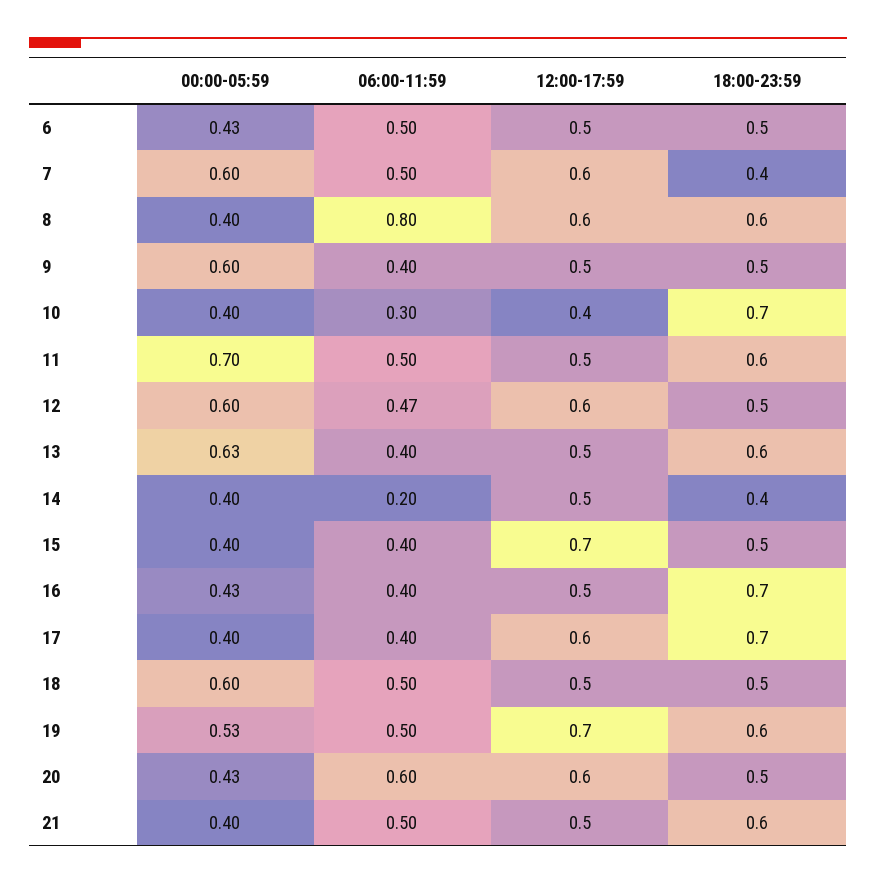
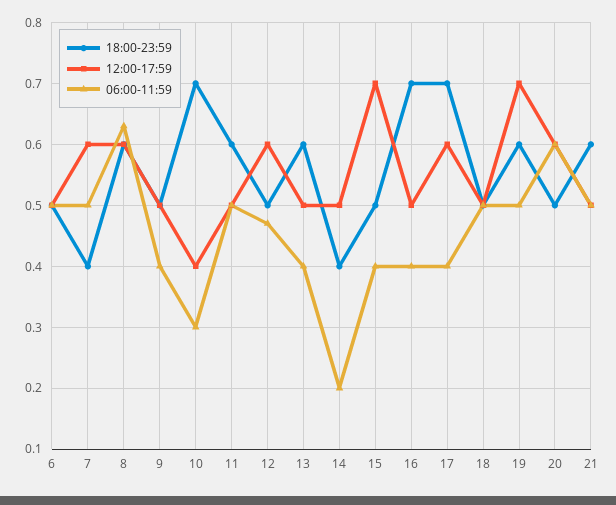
  {
-   "00:00-05:59": {
-     "6": 0.43,
-     "7": 0.6,
-     "8": 0.4,
-     "9": 0.6,
-     "10": 0.4,
-     "11": 0.7,
-     "12": 0.6,
-     "13": 0.63,
-     "14": 0.4,
-     "15": 0.4,
-     "16": 0.43,
-     "17": 0.4,
-     "18": 0.6,
-     "19": 0.53,
-     "20": 0.43,
-     "21": 0.4
-   },
    "06:00-11:59": {
      "6": 0.5,
      "7": 0.5,
-     "8": 0.8,
+     "8": 0.63,
      "9": 0.4,
      "10": 0.3,
      "11": 0.5,
      "12": 0.47,
      "13": 0.4,
      "14": 0.2,
      "15": 0.4,
      "16": 0.4,
      "17": 0.4,
      "18": 0.5,
      "19": 0.5,
      "20": 0.6,
      "21": 0.5
    },
    "12:00-17:59": {
      "6": 0.5,
      "7": 0.6,
      "8": 0.6,
      "9": 0.5,
      "10": 0.4,
      "11": 0.5,
      "12": 0.6,
      "13": 0.5,
      "14": 0.5,
      "15": 0.7,
      "16": 0.5,
      "17": 0.6,
      "18": 0.5,
      "19": 0.7,
      "20": 0.6,
      "21": 0.5
    },
    "18:00-23:59": {
      "6": 0.5,
      "7": 0.4,
      "8": 0.6,
      "9": 0.5,
      "10": 0.7,
      "11": 0.6,
      "12": 0.5,
      "13": 0.6,
      "14": 0.4,
      "15": 0.5,
      "16": 0.7,
      "17": 0.7,
      "18": 0.5,
      "19": 0.6,
      "20": 0.5,
      "21": 0.6
    }
  }

